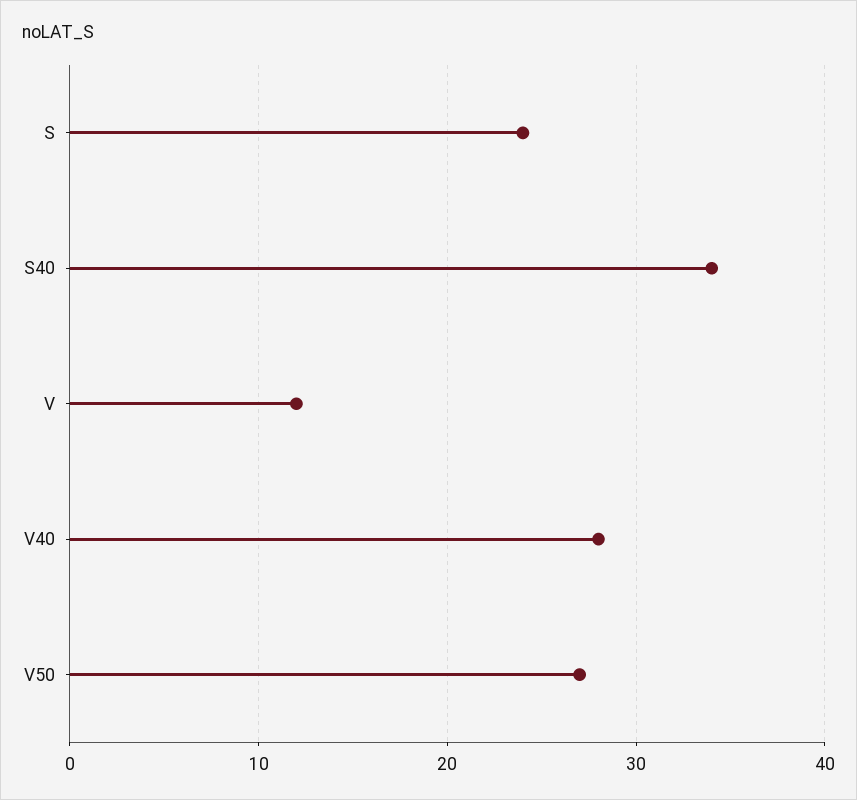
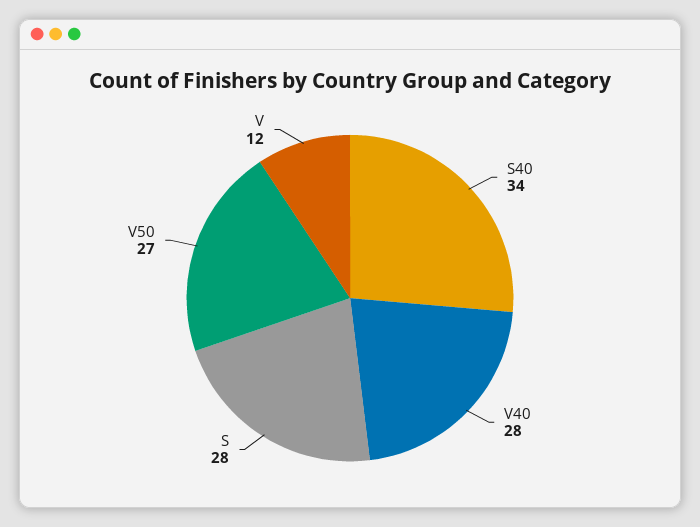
  {
-   "S": 24,
+   "S": 28,
    "S40": 34,
    "V": 12,
    "V40": 28,
    "V50": 27
  }

